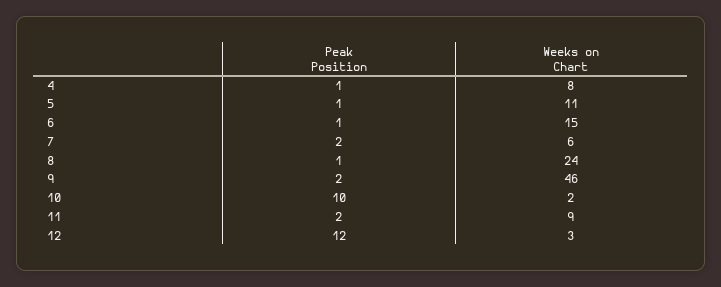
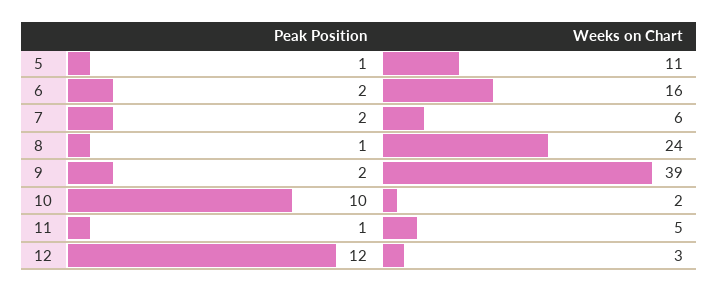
  {
    "Peak Position": {
-     "4": 1,
      "5": 1,
-     "6": 1,
+     "6": 2,
      "7": 2,
      "8": 1,
      "9": 2,
      "10": 10,
-     "11": 2,
+     "11": 1,
      "12": 12
    },
    "Weeks on Chart": {
-     "4": 8,
      "5": 11,
-     "6": 15,
+     "6": 16,
      "7": 6,
      "8": 24,
-     "9": 46,
+     "9": 39,
      "10": 2,
-     "11": 9,
+     "11": 5,
      "12": 3
    }
  }

